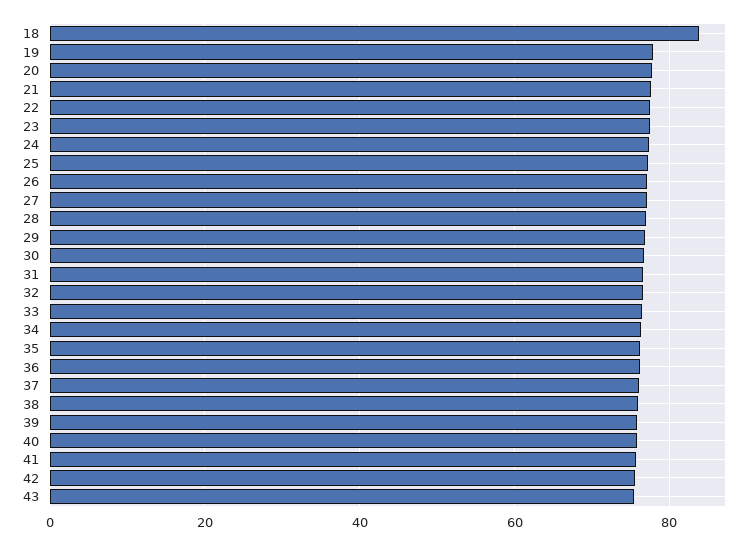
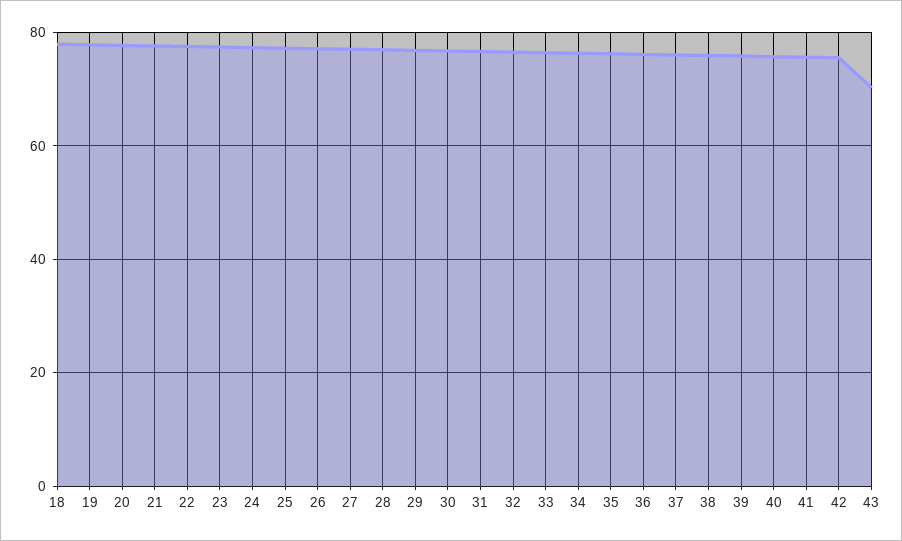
  {
-   "18": 84,
+   "18": 78,
    "19": 78,
    "20": 78,
    "21": 78,
    "22": 78,
    "23": 78,
    "24": 78,
    "25": 78,
    "26": 78,
    "27": 78,
    "28": 76,
    "29": 76,
    "30": 76,
    "31": 76,
    "32": 76,
    "33": 76,
    "34": 76,
    "35": 76,
    "36": 76,
    "37": 76,
    "38": 76,
    "39": 76,
    "40": 76,
    "41": 76,
    "42": 76,
-   "43": 76
+   "43": 70
  }

